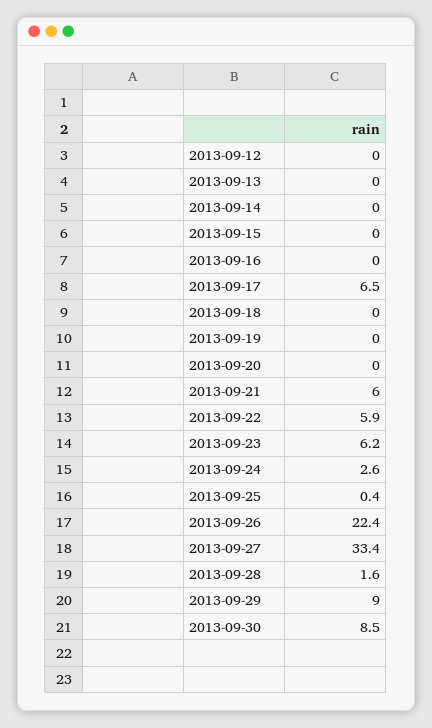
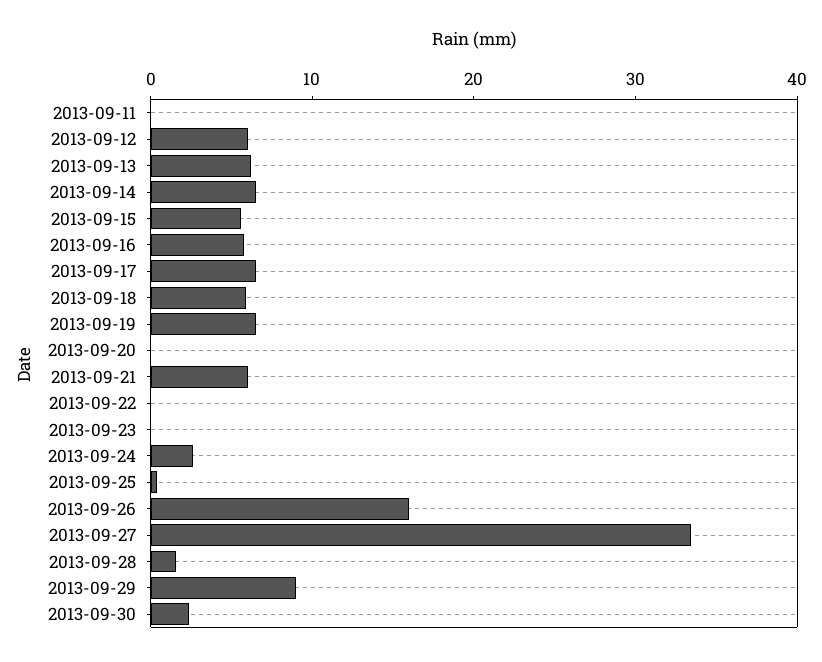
  {
-   "2013-09-12": 0,
+   "2013-09-12": 6,
-   "2013-09-13": 0,
+   "2013-09-13": 6,
-   "2013-09-14": 0,
+   "2013-09-14": 6,
-   "2013-09-15": 0,
+   "2013-09-15": 6,
-   "2013-09-16": 0,
+   "2013-09-16": 6,
    "2013-09-17": 6.5,
-   "2013-09-18": 0,
+   "2013-09-18": 6,
-   "2013-09-19": 0,
+   "2013-09-19": 6,
    "2013-09-20": 0,
    "2013-09-21": 6,
-   "2013-09-22": 5.9,
+   "2013-09-22": 0,
-   "2013-09-23": 6.2,
+   "2013-09-23": 0,
    "2013-09-24": 2.6,
    "2013-09-25": 0.4,
-   "2013-09-26": 22.4,
+   "2013-09-26": 16,
    "2013-09-27": 33.4,
    "2013-09-28": 1.6,
    "2013-09-29": 9,
-   "2013-09-30": 8.5
+   "2013-09-30": 2,
+   "2013-09-11": 0
  }

